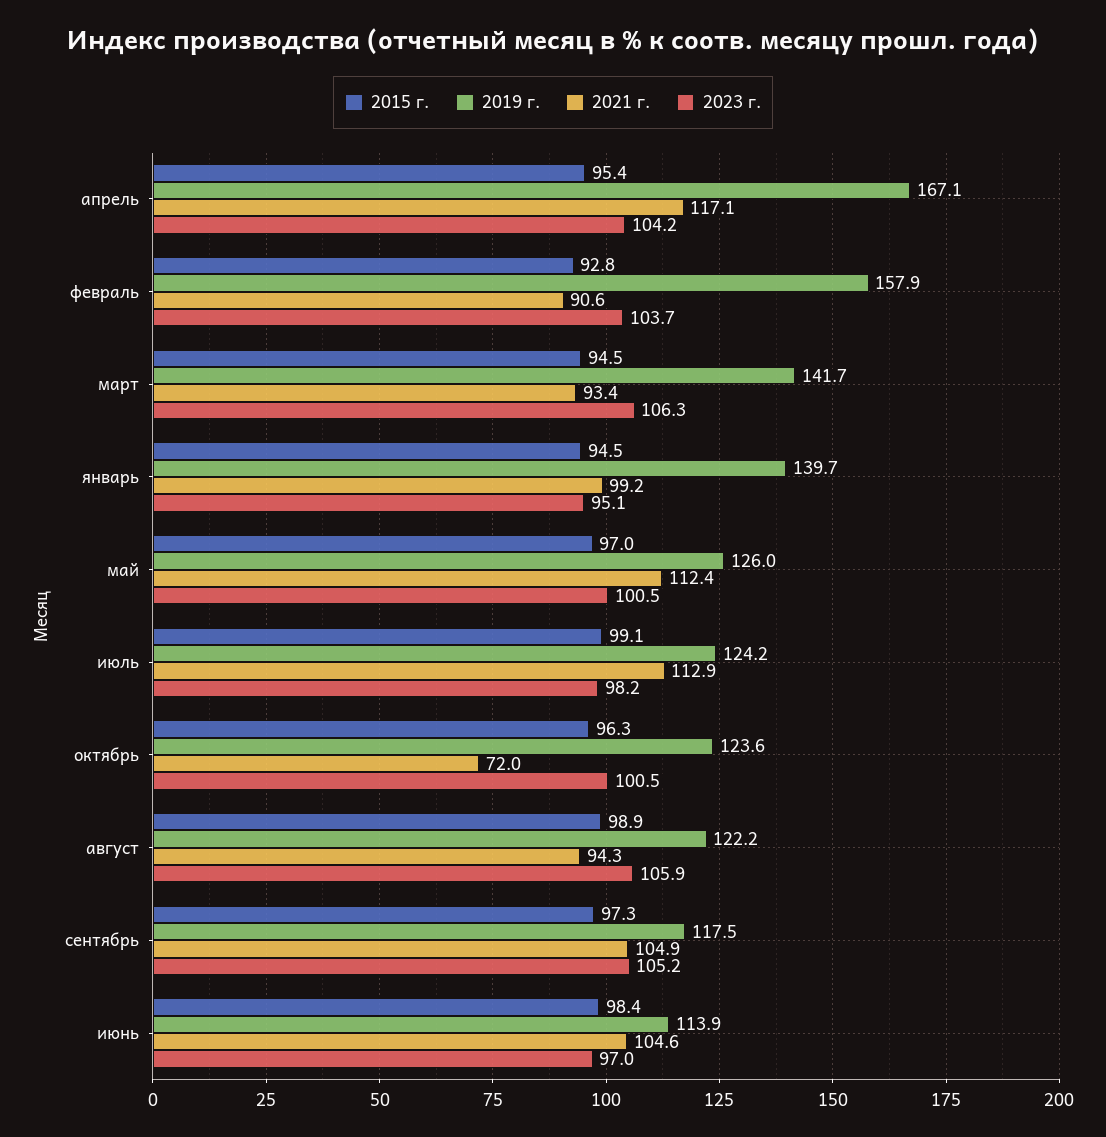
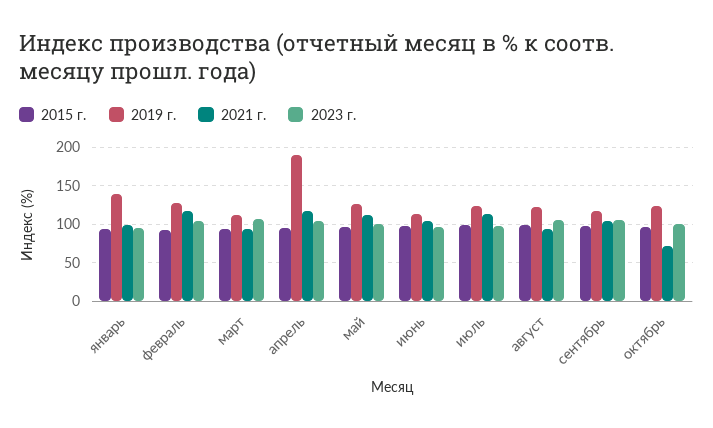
  {
    "2015 г.": {
      "апрель": 95.4,
      "февраль": 92.8,
      "март": 94.5,
      "январь": 94.5,
      "май": 97,
      "июль": 99.1,
      "октябрь": 96.3,
      "август": 98.9,
      "сентябрь": 97.3,
      "июнь": 98.4
    },
    "2019 г.": {
-     "апрель": 167.1,
+     "апрель": 190,
-     "февраль": 157.9,
+     "февраль": 130,
-     "март": 141.7,
+     "март": 110,
      "январь": 139.7,
      "май": 126,
      "июль": 124.2,
      "октябрь": 123.6,
      "август": 122.2,
      "сентябрь": 117.5,
      "июнь": 113.9
    },
    "2021 г.": {
      "апрель": 117.1,
-     "февраль": 90.6,
+     "февраль": 120,
      "март": 93.4,
      "январь": 99.2,
      "май": 112.4,
      "июль": 112.9,
      "октябрь": 72,
      "август": 94.3,
      "сентябрь": 104.9,
      "июнь": 104.6
    },
    "2023 г.": {
      "апрель": 104.2,
      "февраль": 103.7,
      "март": 106.3,
      "январь": 95.1,
      "май": 100.5,
      "июль": 98.2,
      "октябрь": 100.5,
      "август": 105.9,
      "сентябрь": 105.2,
      "июнь": 97
    }
  }

